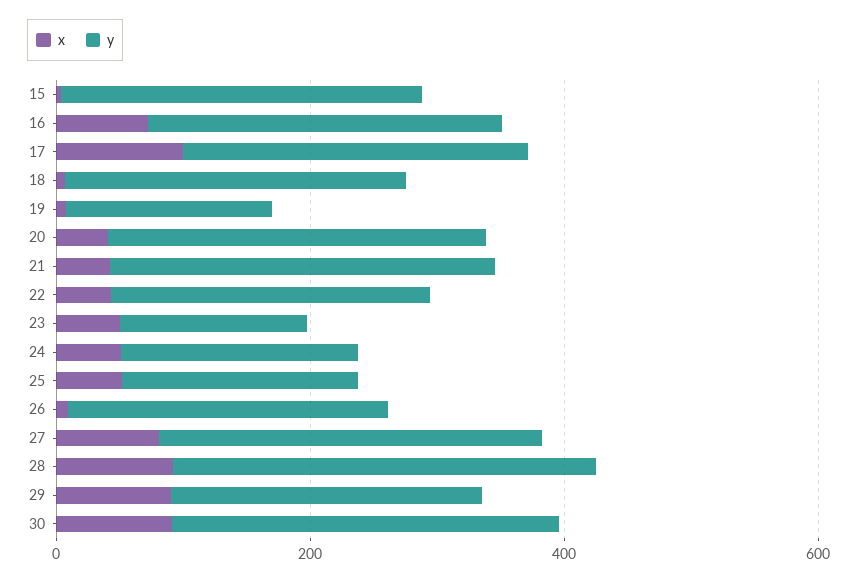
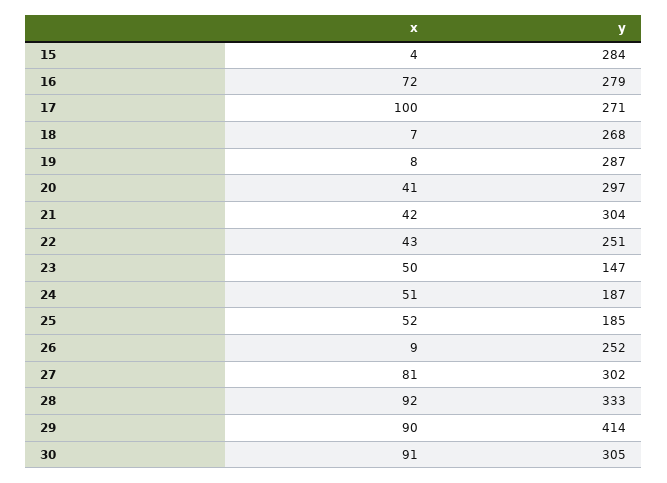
  {
    "x": {
      "15": 4,
      "16": 72,
      "17": 100,
      "18": 7,
      "19": 8,
      "20": 41,
      "21": 42,
      "22": 43,
      "23": 50,
      "24": 51,
      "25": 52,
      "26": 9,
      "27": 81,
      "28": 92,
      "29": 90,
      "30": 91
    },
    "y": {
      "15": 284,
      "16": 279,
      "17": 271,
      "18": 268,
-     "19": 150,
+     "19": 287,
      "20": 297,
      "21": 304,
      "22": 251,
      "23": 147,
      "24": 187,
      "25": 185,
      "26": 252,
      "27": 302,
      "28": 333,
-     "29": 250,
+     "29": 414,
      "30": 305
    }
  }

